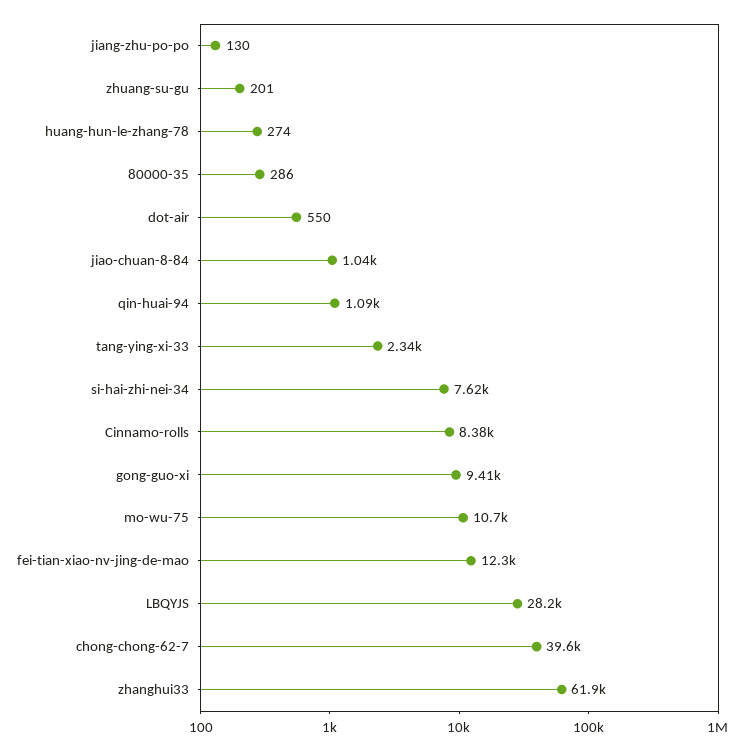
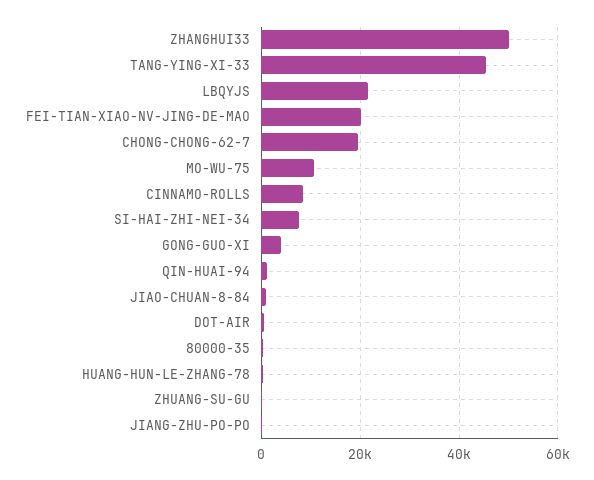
  {
    "jiang-zhu-po-po": 130,
    "zhuang-su-gu": 201,
    "huang-hun-le-zhang-78": 274,
    "80000-35": 286,
    "dot-air": 550,
    "jiao-chuan-8-84": 1040,
    "qin-huai-94": 1090,
-   "tang-ying-xi-33": 2340,
+   "tang-ying-xi-33": 46000,
    "si-hai-zhi-nei-34": 7620,
    "Cinnamo-rolls": 8380,
-   "gong-guo-xi": 9410,
+   "gong-guo-xi": 4000,
    "mo-wu-75": 10700,
-   "fei-tian-xiao-nv-jing-de-mao": 12300,
+   "fei-tian-xiao-nv-jing-de-mao": 20000,
-   "LBQYJS": 28200,
+   "LBQYJS": 22000,
-   "chong-chong-62-7": 39600,
+   "chong-chong-62-7": 20000,
-   "zhanghui33": 61900
+   "zhanghui33": 50000
  }

